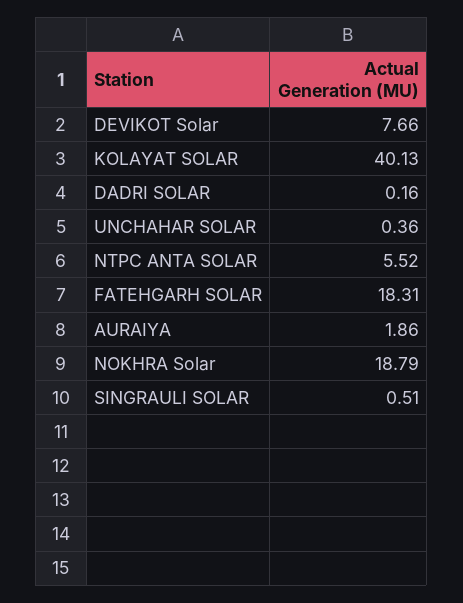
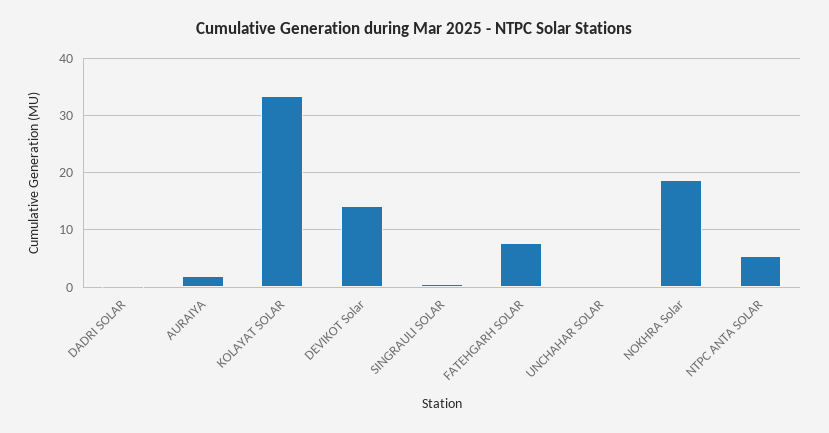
  {
-   "DEVIKOT Solar": 7.66,
+   "DEVIKOT Solar": 14,
-   "KOLAYAT SOLAR": 40.13,
+   "KOLAYAT SOLAR": 34,
    "DADRI SOLAR": 0.16,
    "UNCHAHAR SOLAR": 0.36,
    "NTPC ANTA SOLAR": 5.52,
-   "FATEHGARH SOLAR": 18.31,
+   "FATEHGARH SOLAR": 8,
    "AURAIYA": 1.86,
    "NOKHRA Solar": 18.79,
    "SINGRAULI SOLAR": 0.51
  }

